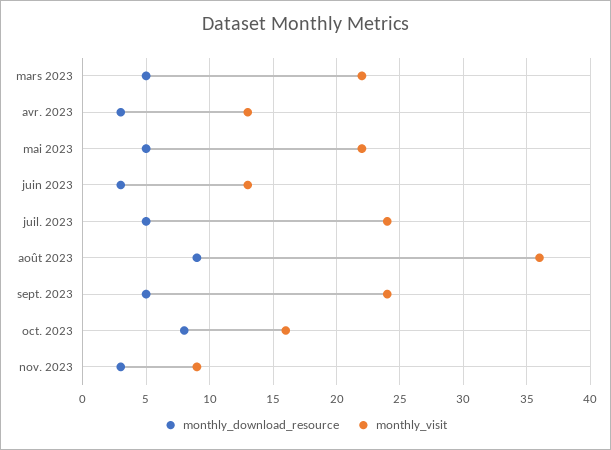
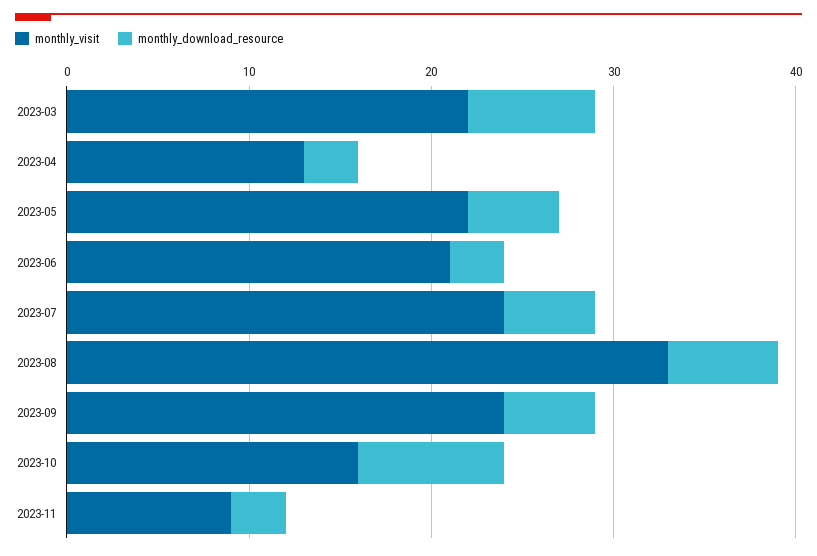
  {
    "monthly_download_resource": {
-     "mars 2023": 5,
+     "mars 2023": 7,
      "avr. 2023": 3,
      "mai 2023": 5,
      "juin 2023": 3,
      "juil. 2023": 5,
-     "août 2023": 9,
+     "août 2023": 6,
      "sept. 2023": 5,
      "oct. 2023": 8,
      "nov. 2023": 3
    },
    "monthly_visit": {
      "mars 2023": 22,
      "avr. 2023": 13,
      "mai 2023": 22,
-     "juin 2023": 13,
+     "juin 2023": 21,
      "juil. 2023": 24,
-     "août 2023": 36,
+     "août 2023": 33,
      "sept. 2023": 24,
      "oct. 2023": 16,
      "nov. 2023": 9
    }
  }

